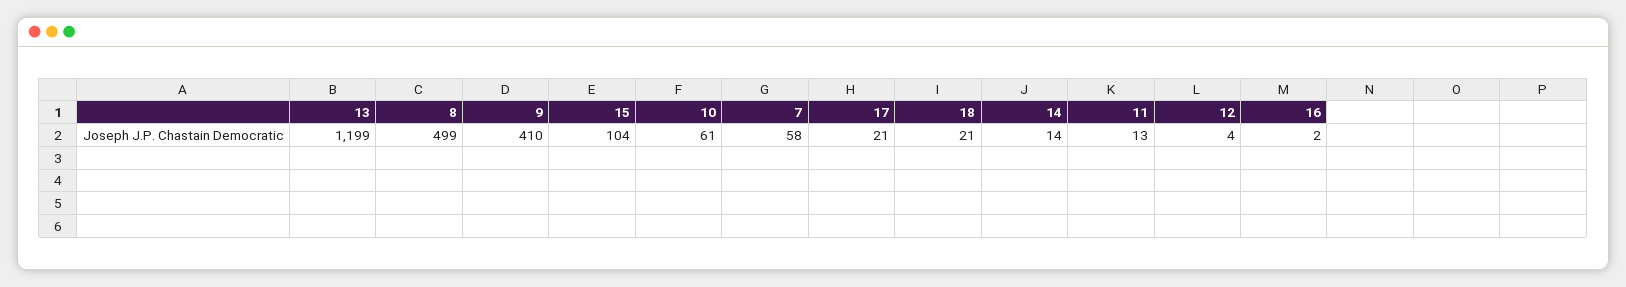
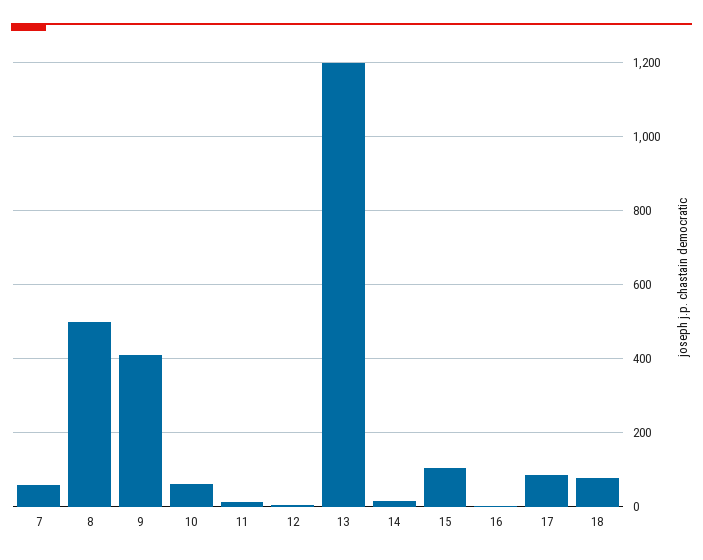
  {
    "13": 1199,
    "8": 499,
    "9": 410,
    "15": 104,
    "10": 61,
    "7": 58,
-   "17": 21,
+   "17": 80,
-   "18": 21,
+   "18": 80,
    "14": 14,
    "11": 13,
    "12": 4,
    "16": 2
  }

